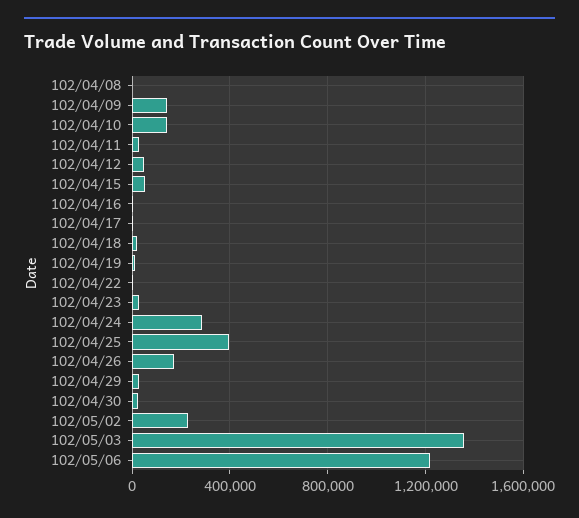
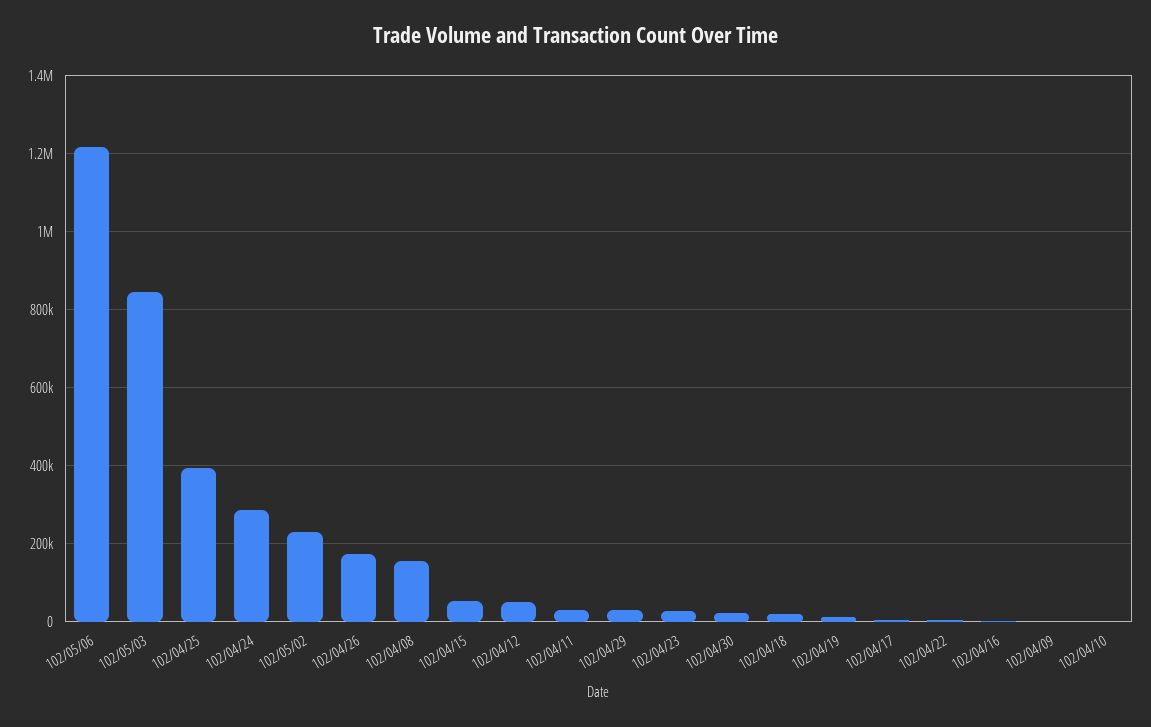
  {
-   "102/04/08": 0,
+   "102/04/08": 160000,
-   "102/04/09": 150000,
+   "102/04/09": 0,
-   "102/04/10": 150000,
+   "102/04/10": 0,
    "102/04/11": 40000,
    "102/04/12": 60000,
    "102/04/15": 60000,
    "102/04/16": 0,
    "102/04/17": 0,
    "102/04/18": 20000,
    "102/04/19": 20000,
    "102/04/22": 0,
    "102/04/23": 20000,
    "102/04/24": 280000,
    "102/04/25": 400000,
    "102/04/26": 180000,
    "102/04/29": 40000,
    "102/04/30": 20000,
    "102/05/02": 240000,
-   "102/05/03": 1350000,
+   "102/05/03": 840000,
    "102/05/06": 1220000
  }

